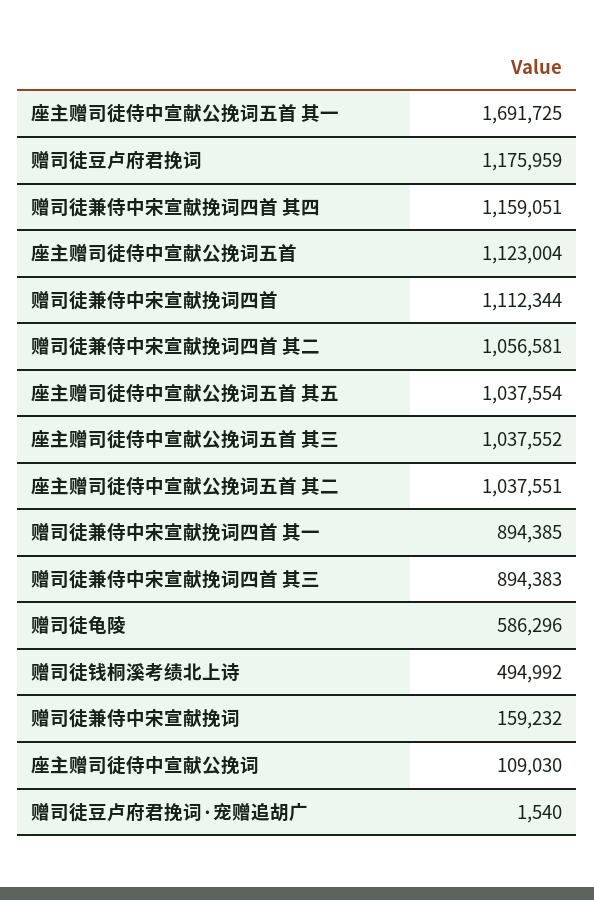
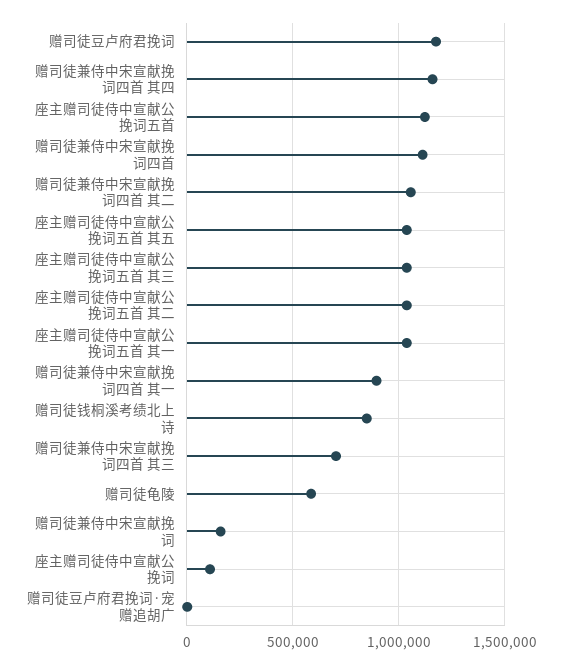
  {
-   "座主赠司徒侍中宣献公挽词五首 其一": 1691725,
+   "座主赠司徒侍中宣献公挽词五首 其一": 1050000,
    "赠司徒豆卢府君挽词": 1175959,
    "赠司徒兼侍中宋宣献挽词四首 其四": 1159051,
    "座主赠司徒侍中宣献公挽词五首": 1123004,
    "赠司徒兼侍中宋宣献挽词四首": 1112344,
    "赠司徒兼侍中宋宣献挽词四首 其二": 1056581,
    "座主赠司徒侍中宣献公挽词五首 其五": 1037554,
    "座主赠司徒侍中宣献公挽词五首 其三": 1037552,
    "座主赠司徒侍中宣献公挽词五首 其二": 1037551,
    "赠司徒兼侍中宋宣献挽词四首 其一": 894385,
-   "赠司徒兼侍中宋宣献挽词四首 其三": 894383,
+   "赠司徒兼侍中宋宣献挽词四首 其三": 700000,
    "赠司徒龟陵": 586296,
-   "赠司徒钱桐溪考绩北上诗": 494992,
+   "赠司徒钱桐溪考绩北上诗": 850000,
    "赠司徒兼侍中宋宣献挽词": 159232,
    "座主赠司徒侍中宣献公挽词": 109030,
    "赠司徒豆卢府君挽词·宠赠追胡广": 1540
  }

